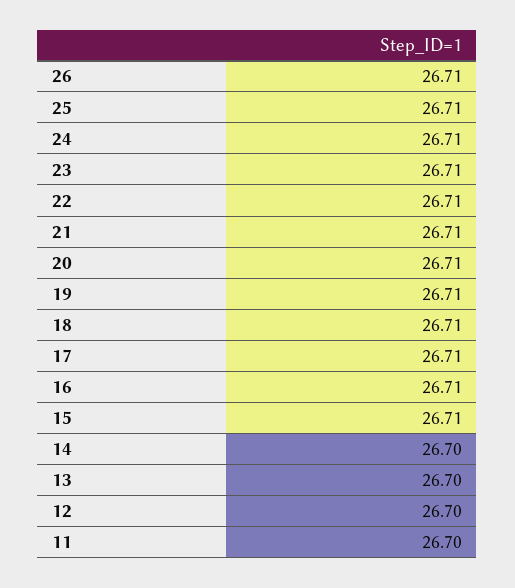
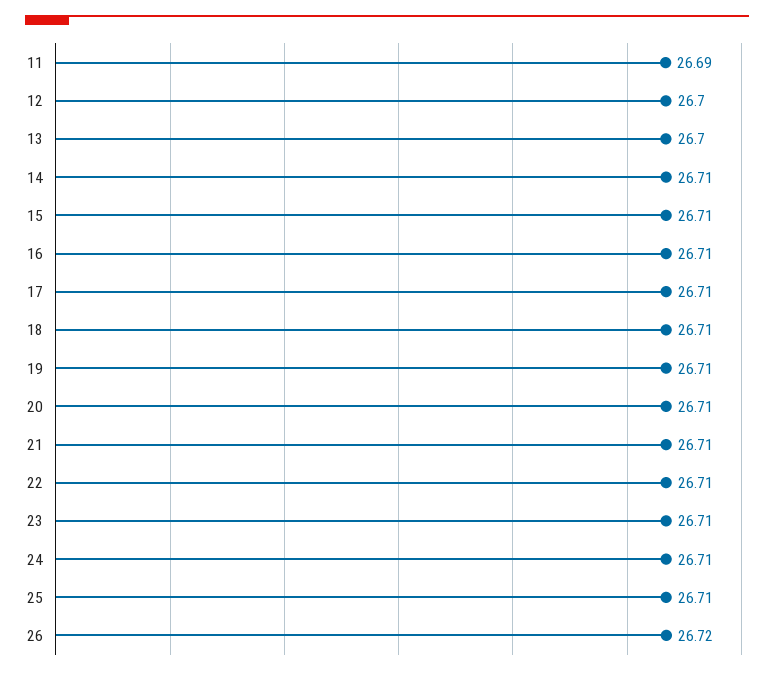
  {
-   "26": 26.71,
+   "26": 26.72,
    "25": 26.71,
    "24": 26.71,
    "23": 26.71,
    "22": 26.71,
    "21": 26.71,
    "20": 26.71,
    "19": 26.71,
    "18": 26.71,
    "17": 26.71,
    "16": 26.71,
    "15": 26.71,
-   "14": 26.7,
+   "14": 26.71,
    "13": 26.7,
    "12": 26.7,
-   "11": 26.7
+   "11": 26.69
  }

